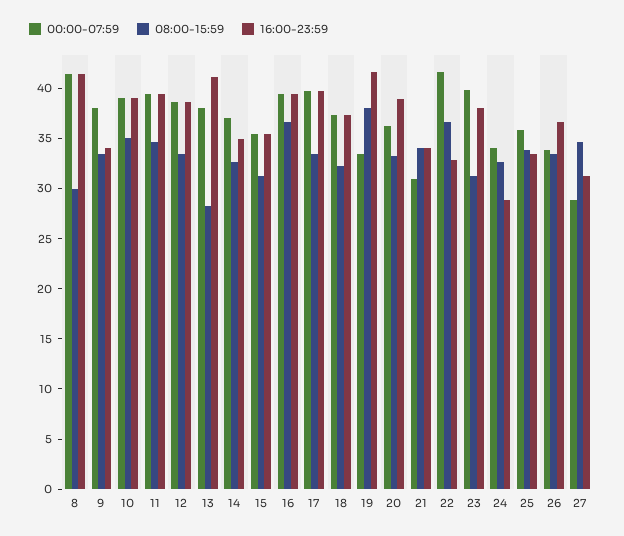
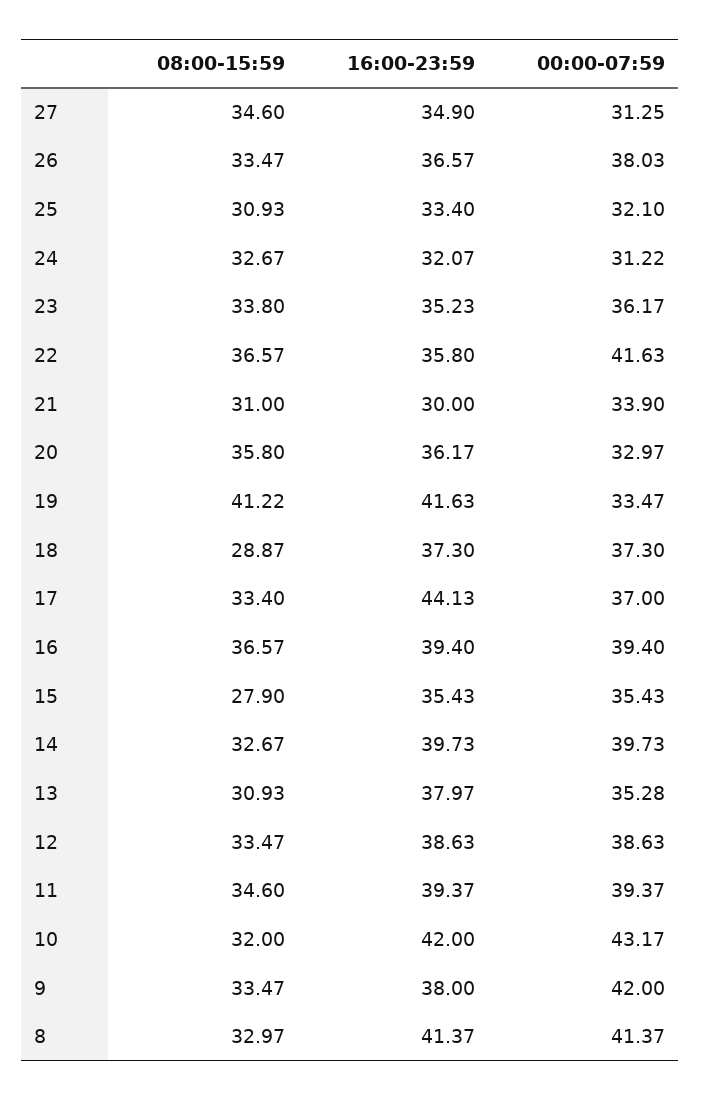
  {
    "00:00-07:59": {
      "8": 41.37,
-     "9": 38,
+     "9": 42,
-     "10": 39,
+     "10": 43.17,
      "11": 39.37,
      "12": 38.63,
-     "13": 38,
+     "13": 35.28,
-     "14": 37,
+     "14": 39.73,
      "15": 35.43,
      "16": 39.4,
-     "17": 40,
+     "17": 37,
      "18": 37.3,
      "19": 33.47,
-     "20": 36,
+     "20": 32.97,
-     "21": 31,
+     "21": 33.9,
      "22": 41.63,
-     "23": 40,
+     "23": 36.17,
-     "24": 34,
+     "24": 31.22,
-     "25": 36,
+     "25": 32.1,
-     "26": 34,
+     "26": 38.03,
-     "27": 29
+     "27": 31.25
    },
    "08:00-15:59": {
-     "8": 30,
+     "8": 32.97,
      "9": 33.47,
-     "10": 35,
+     "10": 32,
      "11": 34.6,
      "12": 33.47,
-     "13": 28,
+     "13": 30.93,
      "14": 32.67,
-     "15": 31,
+     "15": 27.9,
      "16": 36.57,
      "17": 33.4,
-     "18": 32,
+     "18": 28.87,
-     "19": 38,
+     "19": 41.22,
-     "20": 33,
+     "20": 35.8,
-     "21": 34,
+     "21": 31,
      "22": 36.57,
-     "23": 31,
+     "23": 33.8,
      "24": 32.67,
-     "25": 34,
+     "25": 30.93,
      "26": 33.47,
      "27": 34.6
    },
    "16:00-23:59": {
      "8": 41.37,
-     "9": 34,
+     "9": 38,
-     "10": 39,
+     "10": 42,
      "11": 39.37,
      "12": 38.63,
-     "13": 41,
+     "13": 37.97,
-     "14": 35,
+     "14": 39.73,
      "15": 35.43,
      "16": 39.4,
-     "17": 40,
+     "17": 44.13,
      "18": 37.3,
      "19": 41.63,
-     "20": 39,
+     "20": 36.17,
-     "21": 34,
+     "21": 30,
-     "22": 33,
+     "22": 35.8,
-     "23": 38,
+     "23": 35.23,
-     "24": 29,
+     "24": 32.07,
      "25": 33.4,
      "26": 36.57,
-     "27": 31
+     "27": 34.9
    }
  }

